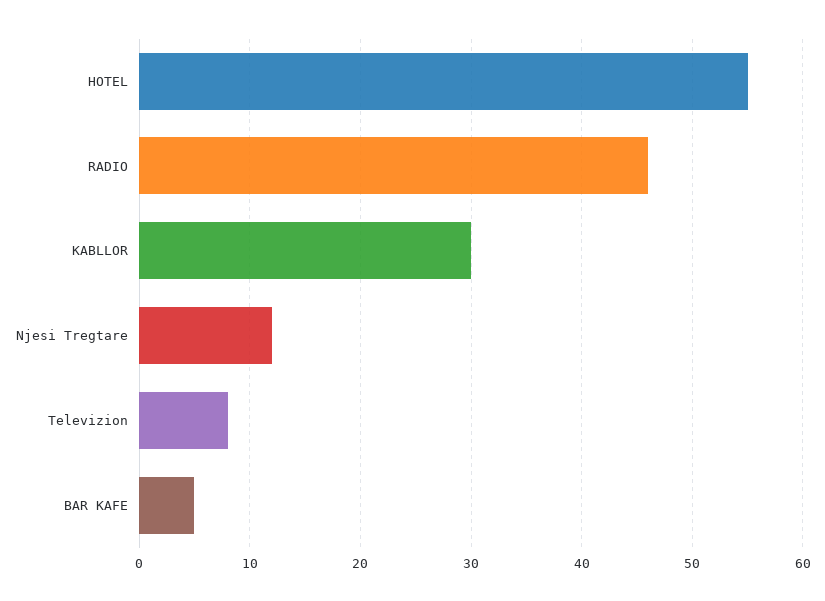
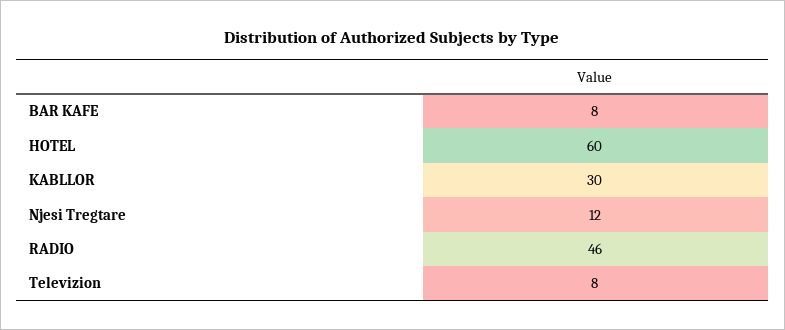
  {
-   "HOTEL": 55,
+   "HOTEL": 60,
    "RADIO": 46,
    "KABLLOR": 30,
    "Njesi Tregtare": 12,
    "Televizion": 8,
-   "BAR KAFE": 5
+   "BAR KAFE": 8
  }

